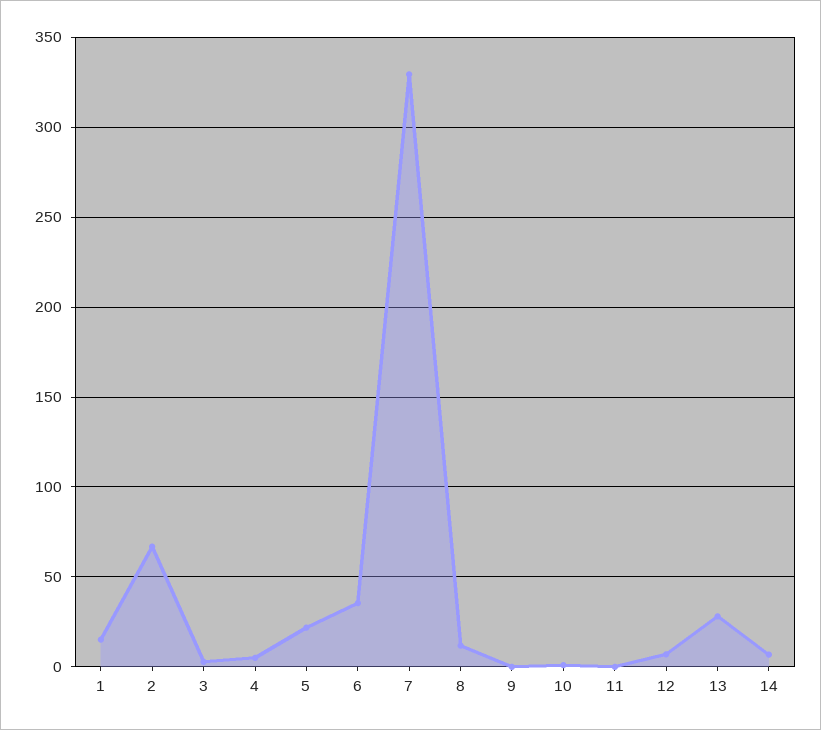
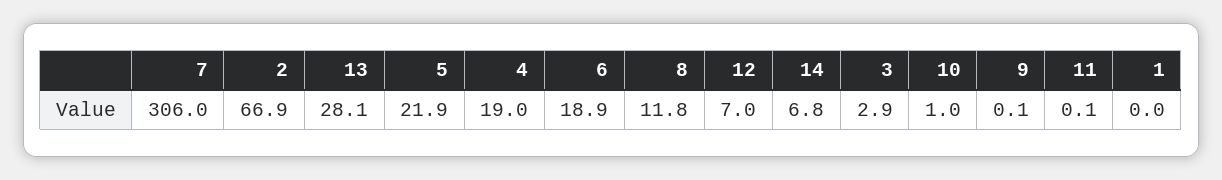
  {
-   "1": 15,
+   "1": 0,
    "2": 66.9,
    "3": 2.9,
-   "4": 5,
+   "4": 19,
    "5": 21.9,
-   "6": 35,
+   "6": 18.9,
-   "7": 330,
+   "7": 306,
    "8": 11.8,
    "9": 0.1,
    "10": 1,
    "11": 0.1,
    "12": 7,
    "13": 28.1,
    "14": 6.8
  }

